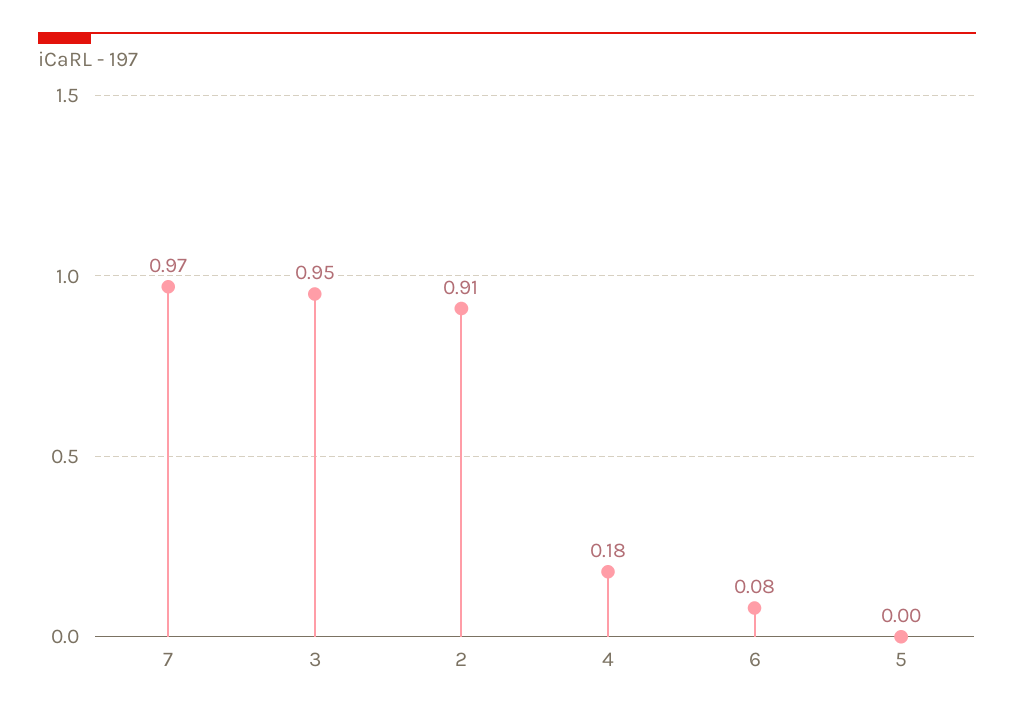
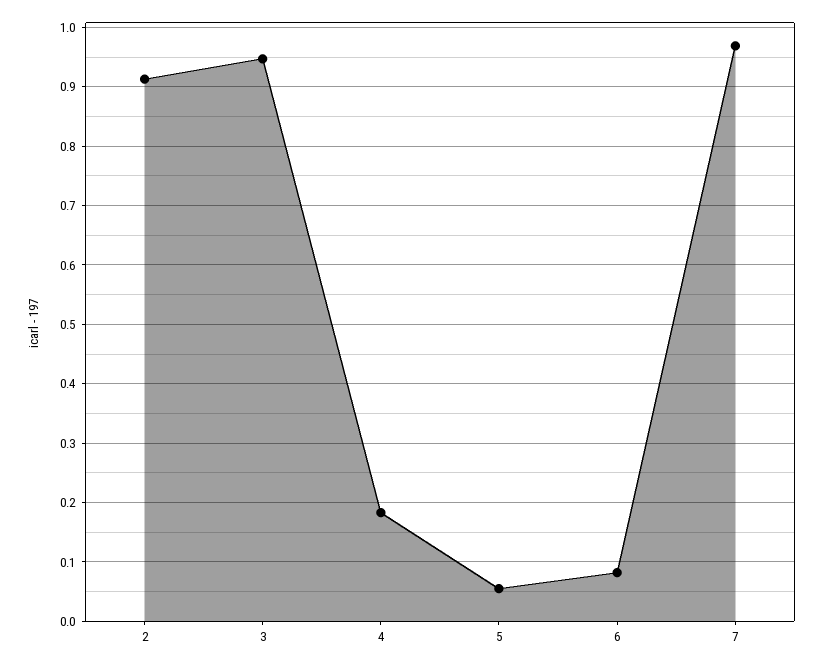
  {
    "7": 0.97,
    "3": 0.95,
    "2": 0.91,
    "4": 0.18,
    "6": 0.08,
-   "5": 0
+   "5": 0.06
  }

